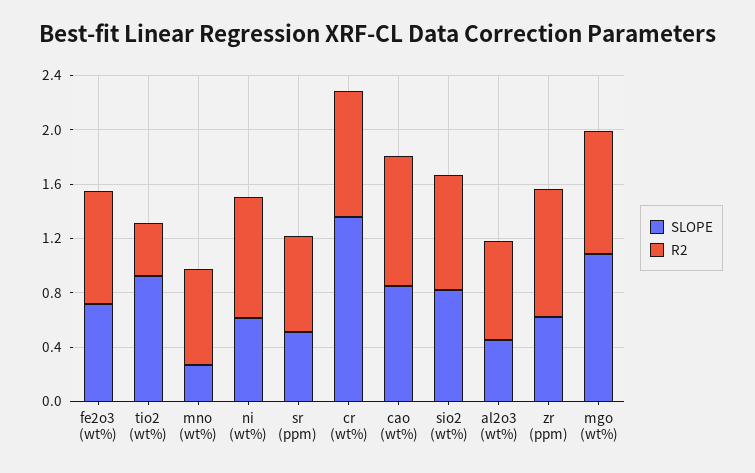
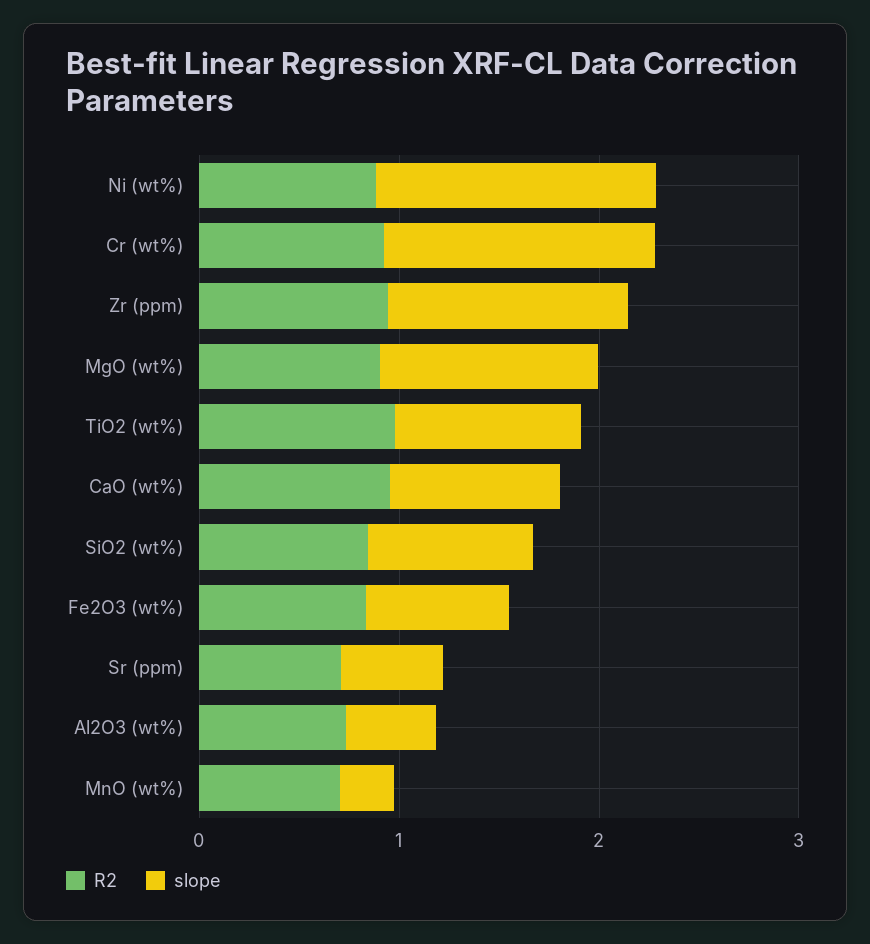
  {
    "SLOPE": {
      "fe2o3 (wt%)": 0.7,
      "tio2 (wt%)": 0.9,
      "mno (wt%)": 0.3,
-     "ni (wt%)": 0.6,
+     "ni (wt%)": 1.4,
      "sr (ppm)": 0.5,
      "cr (wt%)": 1.4,
      "cao (wt%)": 0.9,
      "sio2 (wt%)": 0.8,
      "al2o3 (wt%)": 0.5,
-     "zr (ppm)": 0.6,
+     "zr (ppm)": 1.2,
      "mgo (wt%)": 1.1
    },
    "R2": {
      "fe2o3 (wt%)": 0.8,
-     "tio2 (wt%)": 0.4,
+     "tio2 (wt%)": 1,
      "mno (wt%)": 0.7,
      "ni (wt%)": 0.9,
      "sr (ppm)": 0.7,
      "cr (wt%)": 0.9,
      "cao (wt%)": 1,
      "sio2 (wt%)": 0.8,
      "al2o3 (wt%)": 0.7,
      "zr (ppm)": 0.9,
      "mgo (wt%)": 0.9
    }
  }

